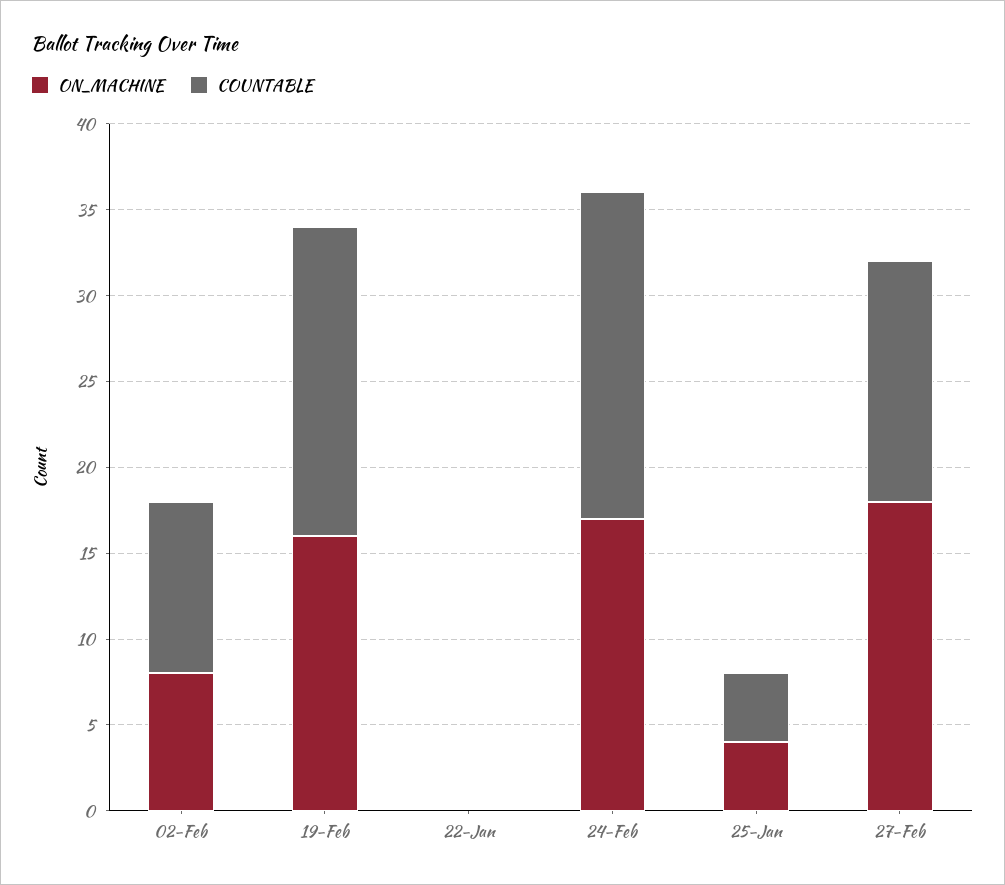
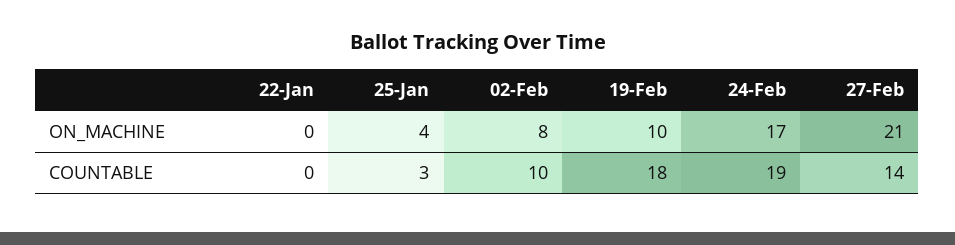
  {
    "ON_MACHINE": {
      "02-Feb": 8,
-     "19-Feb": 16,
+     "19-Feb": 10,
      "22-Jan": 0,
      "24-Feb": 17,
      "25-Jan": 4,
-     "27-Feb": 18
+     "27-Feb": 21
    },
    "COUNTABLE": {
      "02-Feb": 10,
      "19-Feb": 18,
      "22-Jan": 0,
      "24-Feb": 19,
-     "25-Jan": 4,
+     "25-Jan": 3,
      "27-Feb": 14
    }
  }

